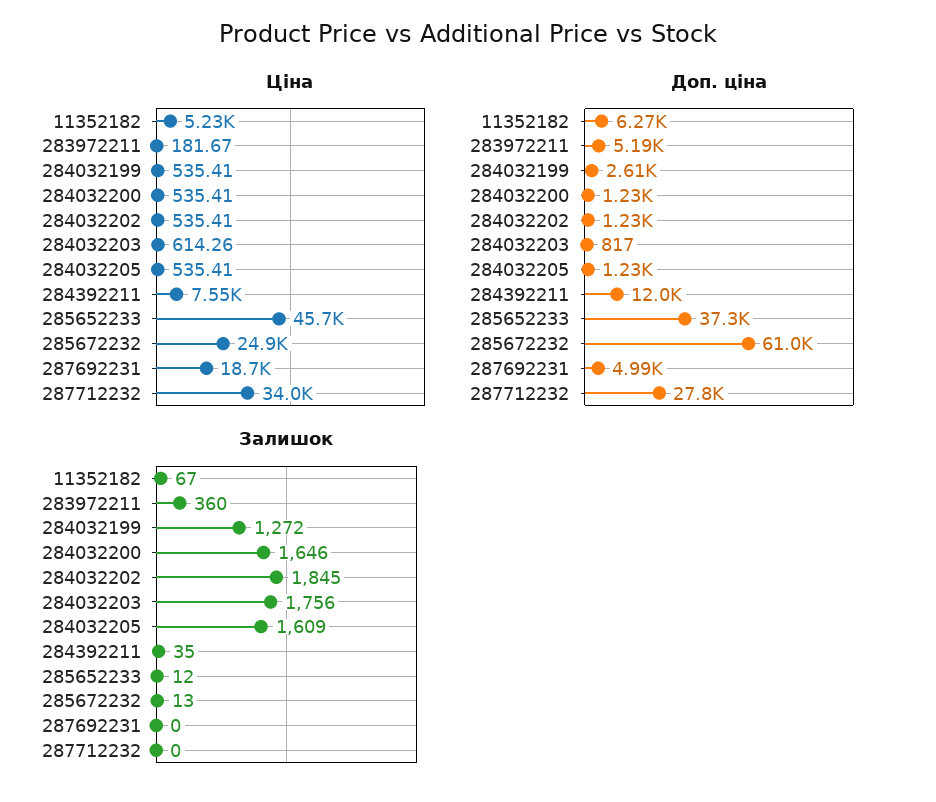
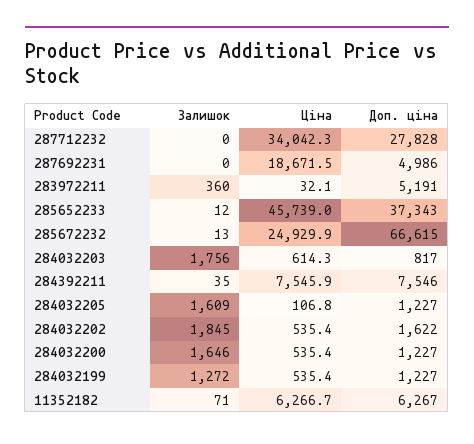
  {
    "Ціна": {
-     "11352182": 5230,
+     "11352182": 6266.7,
-     "283972211": 181.67,
+     "283972211": 32.1,
      "284032199": 535.41,
      "284032200": 535.41,
      "284032202": 535.41,
      "284032203": 614.26,
-     "284032205": 535.41,
+     "284032205": 106.8,
      "284392211": 7545.9,
      "285652233": 45739,
      "285672232": 24929.9,
      "287692231": 18671.5,
      "287712232": 34042.3
    },
    "Доп. ціна": {
      "11352182": 6267,
      "283972211": 5191,
-     "284032199": 2610,
+     "284032199": 1227,
      "284032200": 1227,
-     "284032202": 1230,
+     "284032202": 1622,
      "284032203": 817,
      "284032205": 1227,
-     "284392211": 12000,
+     "284392211": 7546,
      "285652233": 37343,
-     "285672232": 61000,
+     "285672232": 66615,
      "287692231": 4986,
      "287712232": 27828
    },
    "Залишок": {
-     "11352182": 67,
+     "11352182": 71,
      "283972211": 360,
      "284032199": 1272,
      "284032200": 1646,
      "284032202": 1845,
      "284032203": 1756,
      "284032205": 1609,
      "284392211": 35,
      "285652233": 12,
      "285672232": 13,
      "287692231": 0,
      "287712232": 0
    }
  }

